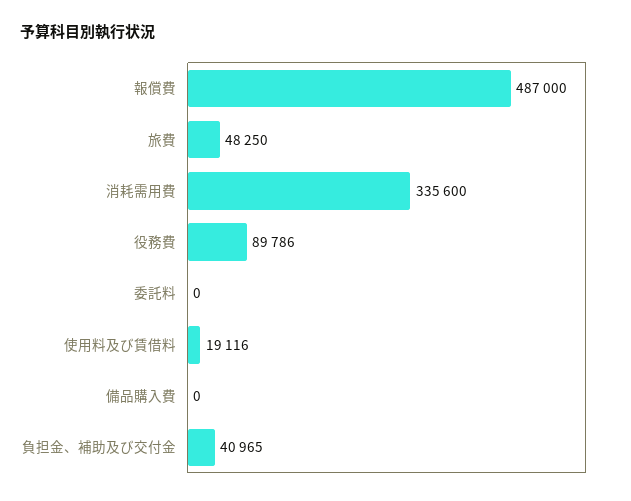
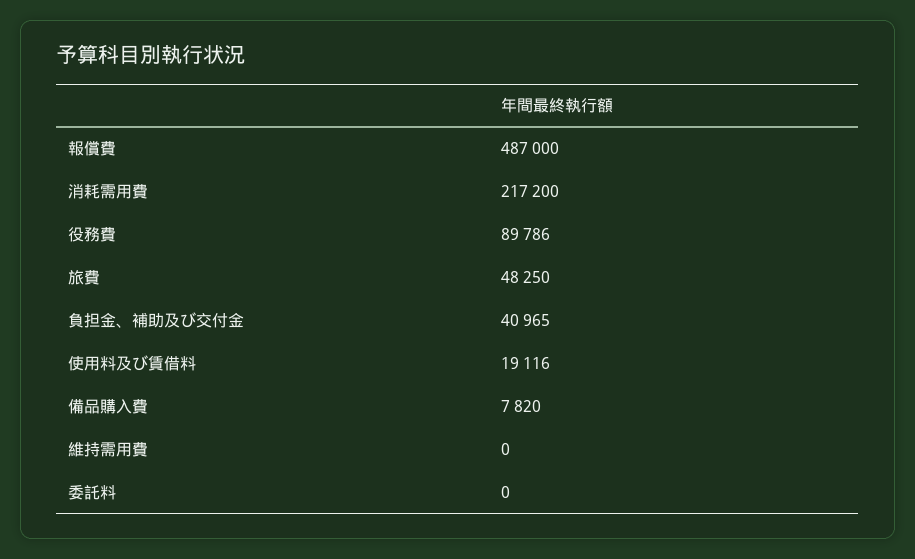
  {
    "報償費": 487000,
    "旅費": 48250,
-   "消耗需用費": 335600,
+   "消耗需用費": 217200,
    "役務費": 89786,
    "委託料": 0,
    "使用料及び賃借料": 19116,
-   "備品購入費": 0,
+   "備品購入費": 7820,
-   "負担金、補助及び交付金": 40965
+   "負担金、補助及び交付金": 40965,
+   "維持需用費": 0
  }

